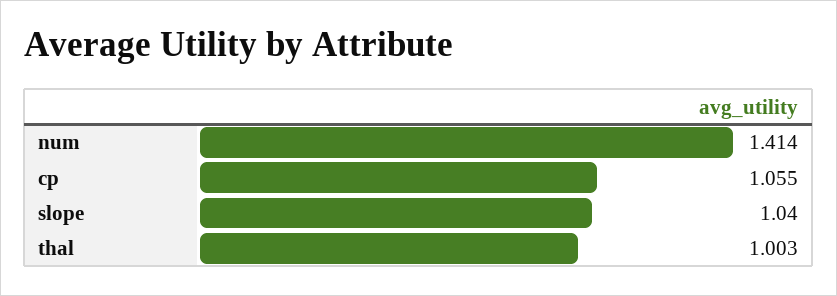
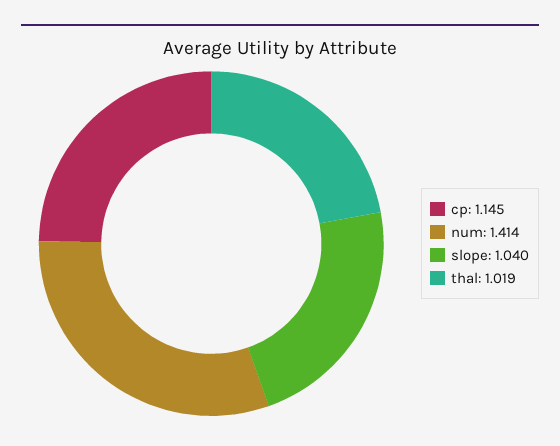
  {
    "num": 1.414,
-   "cp": 1.055,
+   "cp": 1.145,
    "slope": 1.04,
-   "thal": 1.003
+   "thal": 1.019
  }

